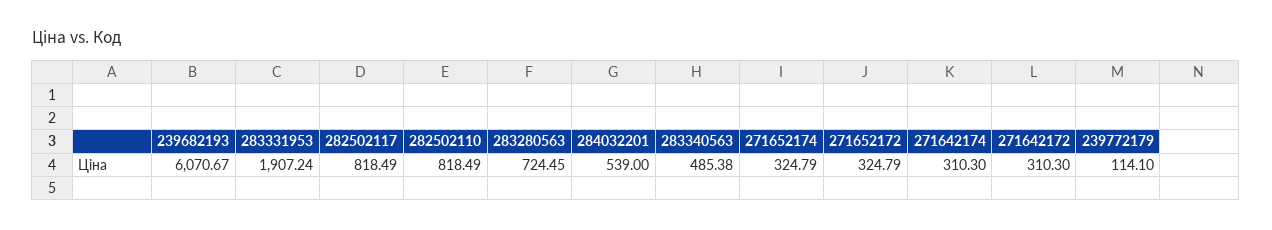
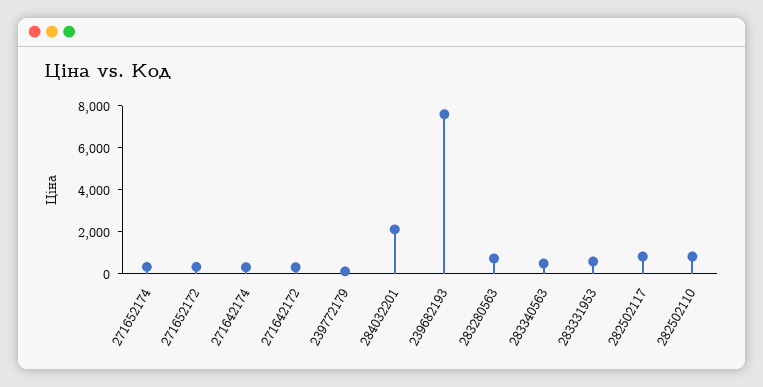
  {
-   "239682193": 6070.67,
+   "239682193": 7500,
-   "283331953": 1907.24,
+   "283331953": 500,
    "282502117": 818.49,
    "282502110": 818.49,
    "283280563": 724.45,
-   "284032201": 539,
+   "284032201": 2000,
    "283340563": 485.38,
    "271652174": 324.79,
    "271652172": 324.79,
    "271642174": 310.3,
    "271642172": 310.3,
    "239772179": 114.1
  }

